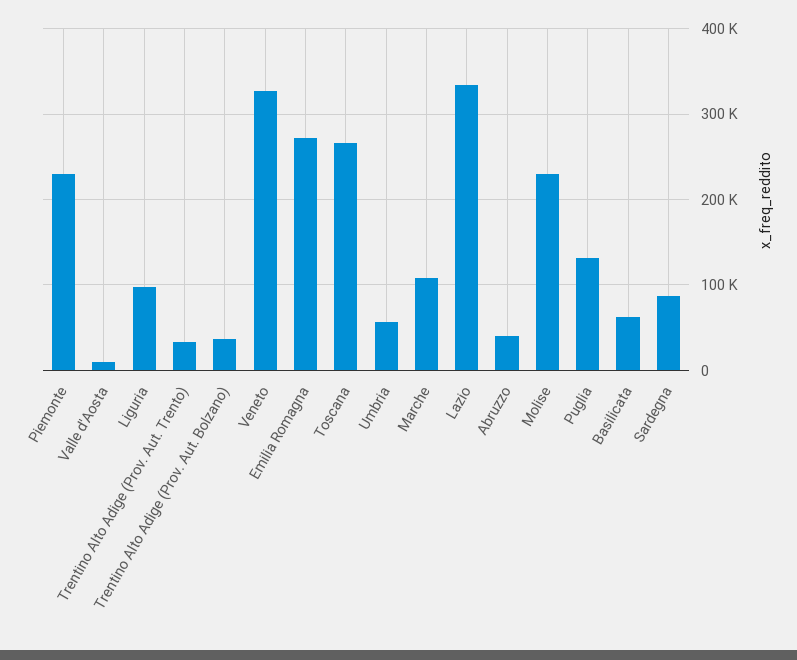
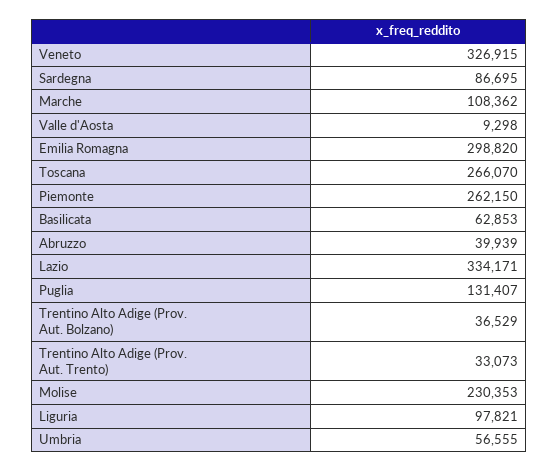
  {
-   "Piemonte": 230000,
+   "Piemonte": 262150,
    "Valle d'Aosta": 9298,
    "Liguria": 97821,
    "Trentino Alto Adige (Prov. Aut. Trento)": 33073,
    "Trentino Alto Adige (Prov. Aut. Bolzano)": 36529,
    "Veneto": 326915,
-   "Emilia Romagna": 270000,
+   "Emilia Romagna": 298820,
    "Toscana": 266070,
    "Umbria": 56555,
    "Marche": 108362,
    "Lazio": 334171,
    "Abruzzo": 39939,
    "Molise": 230353,
    "Puglia": 131407,
    "Basilicata": 62853,
    "Sardegna": 86695
  }

